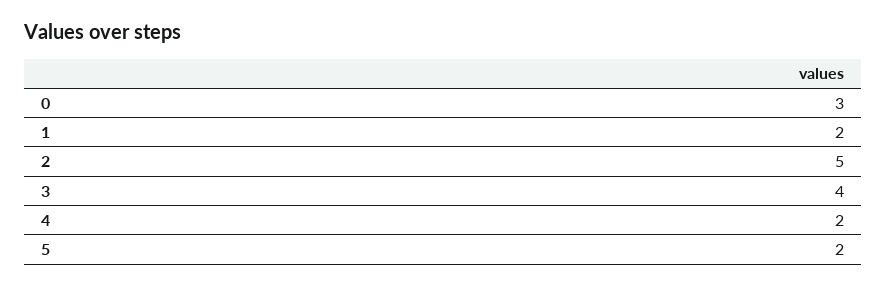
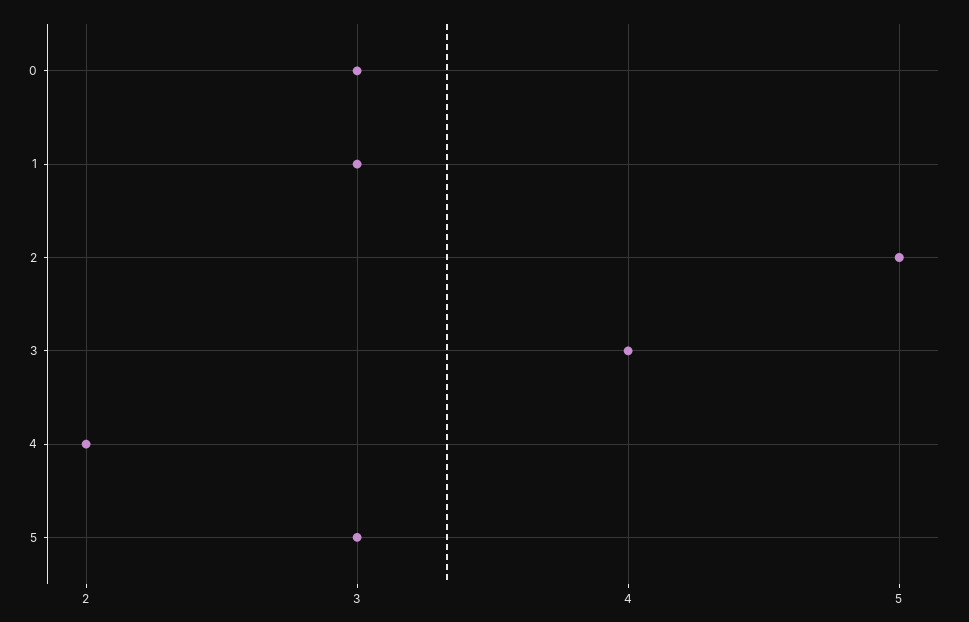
  {
    "0": 3,
-   "1": 2,
+   "1": 3,
    "2": 5,
    "3": 4,
    "4": 2,
-   "5": 2
+   "5": 3
  }

